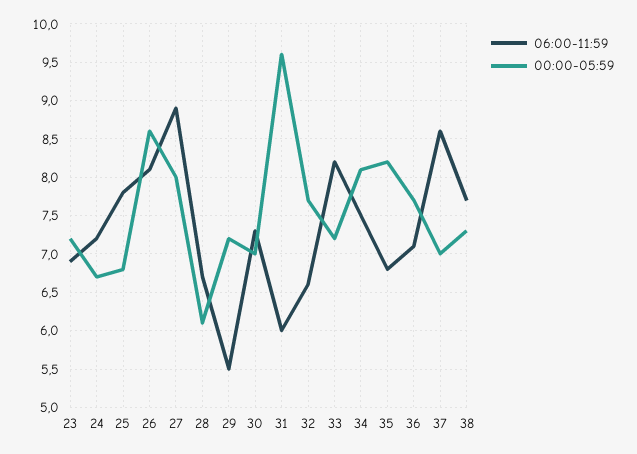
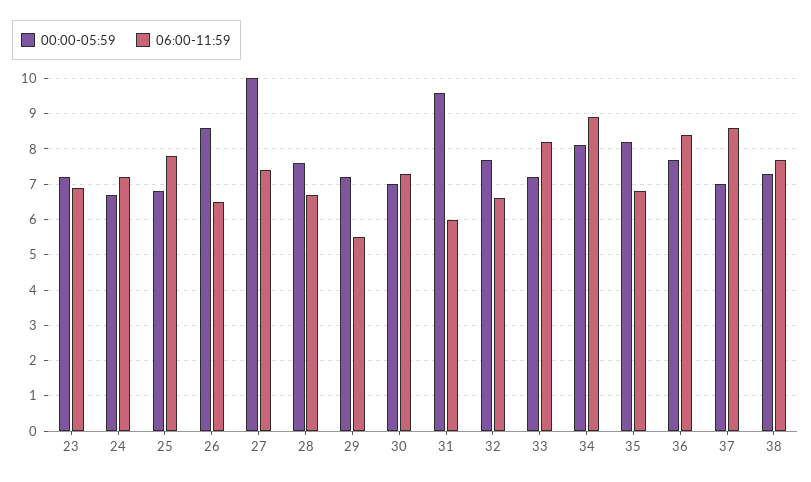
  {
    "06:00-11:59": {
      "23": 6.9,
      "24": 7.2,
      "25": 7.8,
-     "26": 8.1,
+     "26": 6.5,
-     "27": 8.9,
+     "27": 7.5,
      "28": 6.7,
      "29": 5.5,
      "30": 7.3,
      "31": 6,
      "32": 6.6,
      "33": 8.2,
-     "34": 7.5,
+     "34": 9,
      "35": 6.8,
-     "36": 7.1,
+     "36": 8.5,
      "37": 8.6,
      "38": 7.7
    },
    "00:00-05:59": {
      "23": 7.2,
      "24": 6.7,
      "25": 6.8,
      "26": 8.6,
-     "27": 8,
+     "27": 10,
-     "28": 6.1,
+     "28": 7.5,
      "29": 7.2,
      "30": 7,
      "31": 9.6,
      "32": 7.7,
      "33": 7.2,
      "34": 8.1,
      "35": 8.2,
      "36": 7.7,
      "37": 7,
      "38": 7.3
    }
  }

